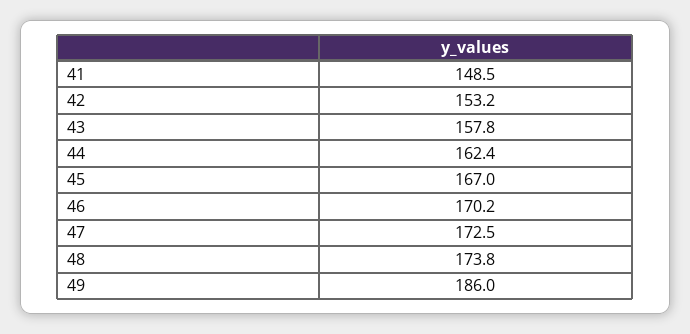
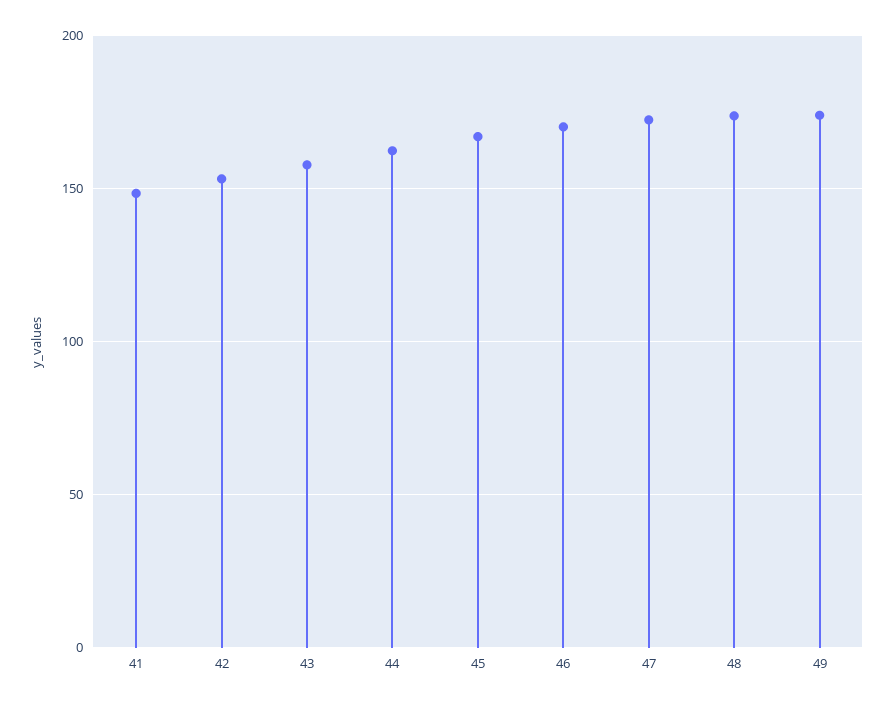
  {
    "41": 148.5,
    "42": 153.2,
    "43": 157.8,
    "44": 162.4,
    "45": 167,
    "46": 170.2,
    "47": 172.5,
    "48": 173.8,
-   "49": 186
+   "49": 175
  }

